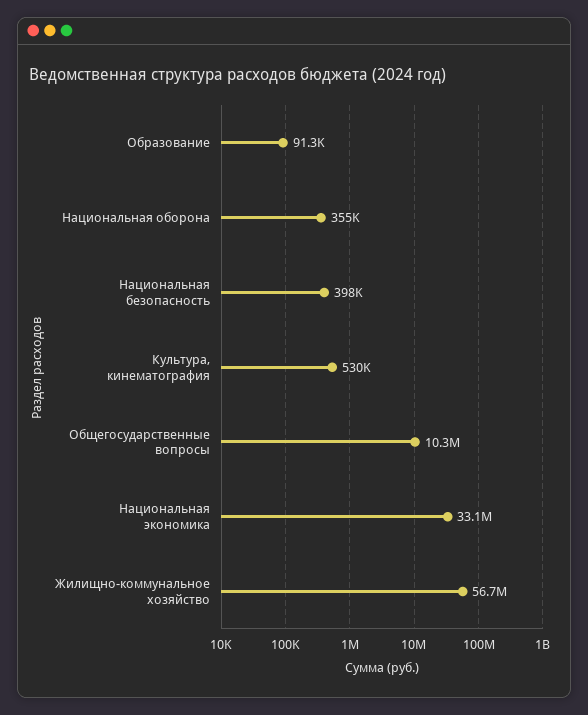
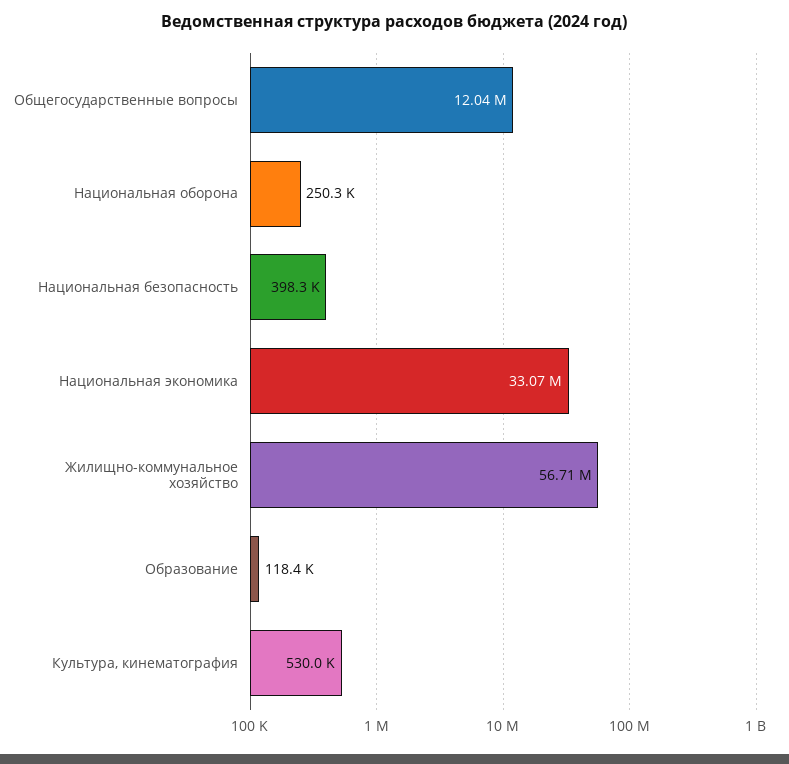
  {
-   "Образование": 91300,
+   "Образование": 118400,
-   "Национальная оборона": 355000,
+   "Национальная оборона": 250300,
    "Национальная безопасность": 398300,
    "Культура, кинематография": 530000,
-   "Общегосударственные вопросы": 10300000,
+   "Общегосударственные вопросы": 12040000,
    "Национальная экономика": 33070000,
    "Жилищно-коммунальное хозяйство": 56710000
  }

